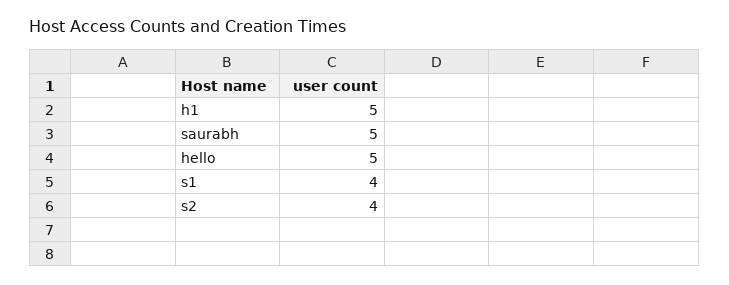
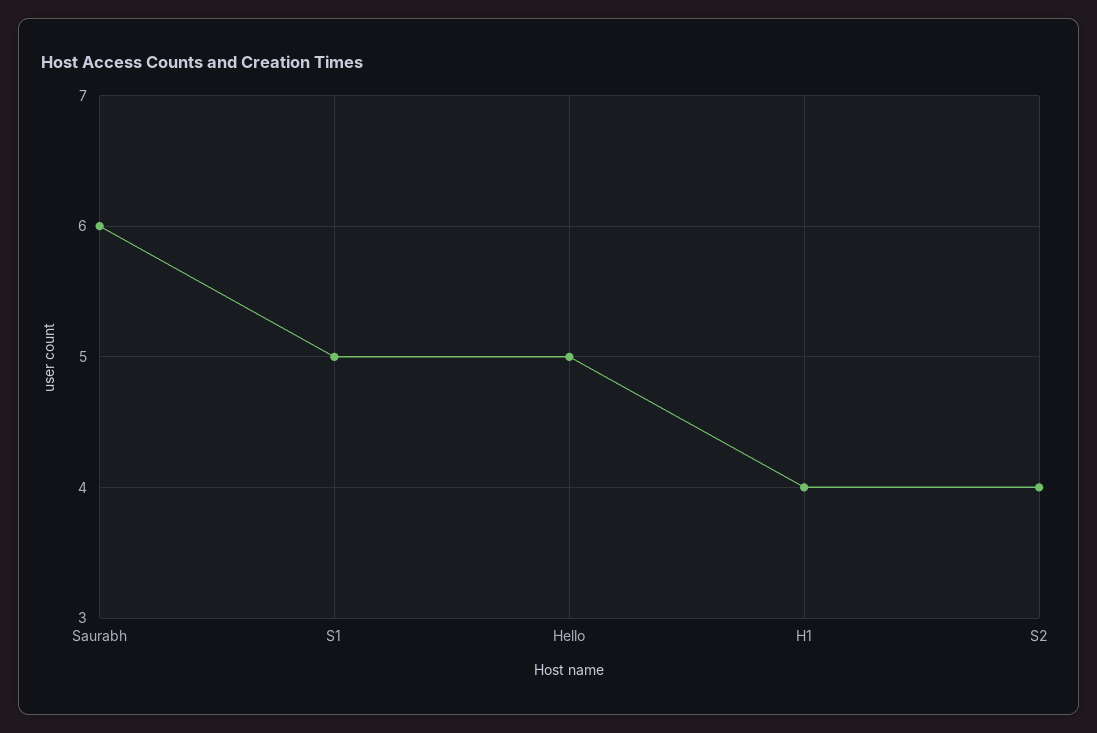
  {
-   "h1": 5,
+   "h1": 4,
-   "saurabh": 5,
+   "saurabh": 6,
    "hello": 5,
-   "s1": 4,
+   "s1": 5,
    "s2": 4
  }

